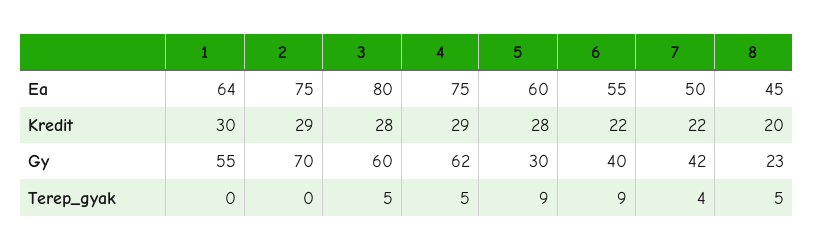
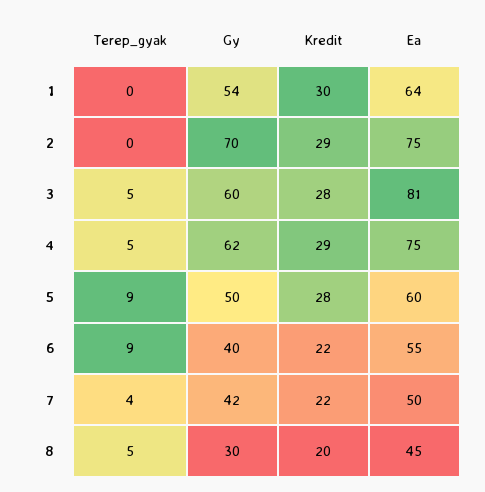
  {
    "1": {
      "Ea": 64,
      "Kredit": 30,
-     "Gy": 55,
+     "Gy": 54,
      "Terep_gyak": 0
    },
    "2": {
      "Ea": 75,
      "Kredit": 29,
      "Gy": 70,
      "Terep_gyak": 0
    },
    "3": {
-     "Ea": 80,
+     "Ea": 81,
      "Kredit": 28,
      "Gy": 60,
      "Terep_gyak": 5
    },
    "4": {
      "Ea": 75,
      "Kredit": 29,
      "Gy": 62,
      "Terep_gyak": 5
    },
    "5": {
      "Ea": 60,
      "Kredit": 28,
-     "Gy": 30,
+     "Gy": 50,
      "Terep_gyak": 9
    },
    "6": {
      "Ea": 55,
      "Kredit": 22,
      "Gy": 40,
      "Terep_gyak": 9
    },
    "7": {
      "Ea": 50,
      "Kredit": 22,
      "Gy": 42,
      "Terep_gyak": 4
    },
    "8": {
      "Ea": 45,
      "Kredit": 20,
-     "Gy": 23,
+     "Gy": 30,
      "Terep_gyak": 5
    }
  }

